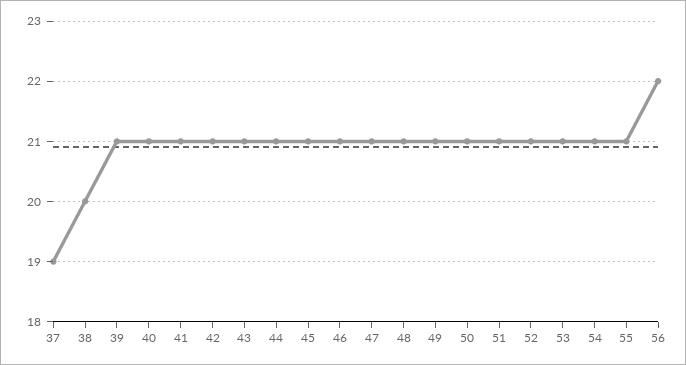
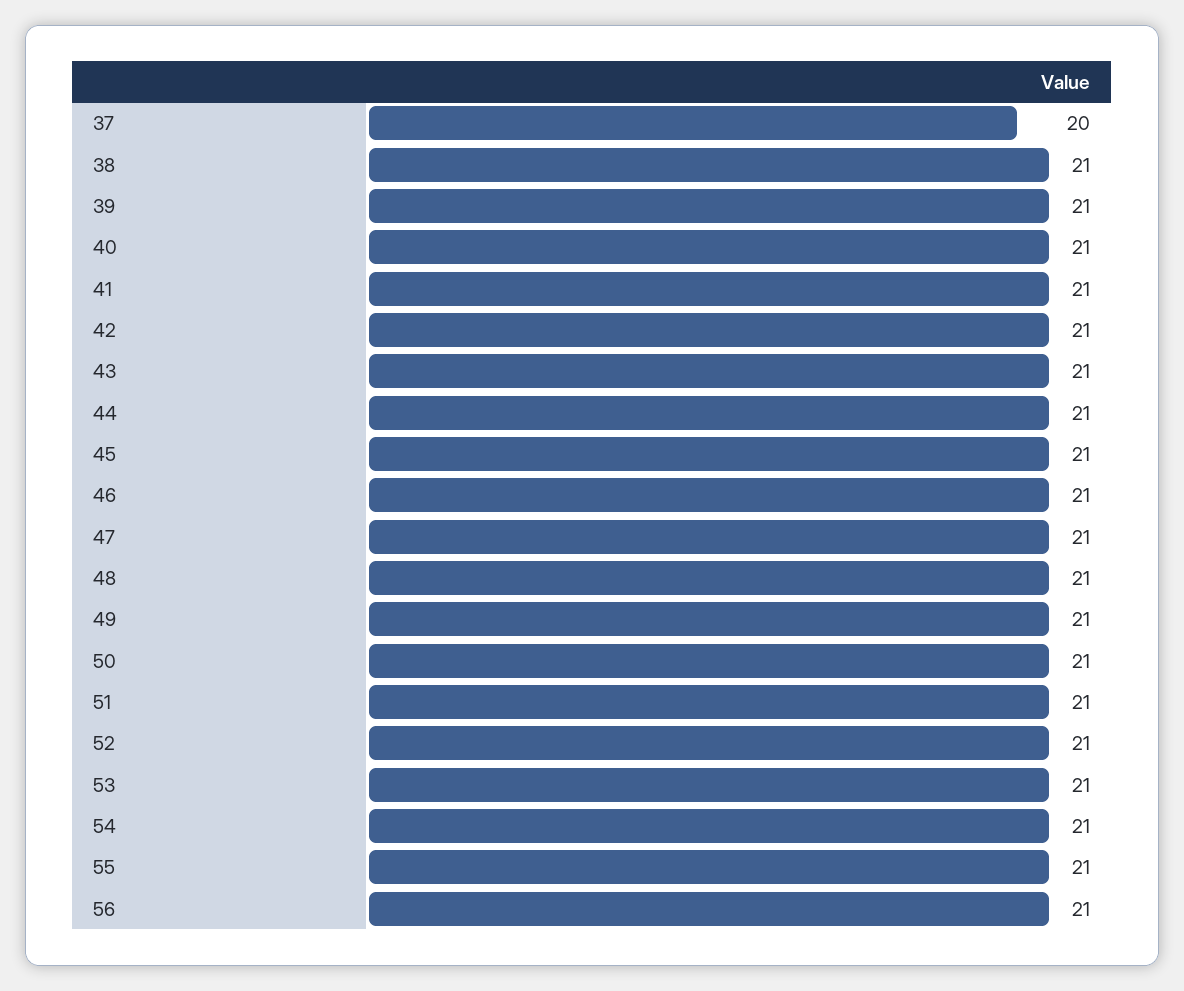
  {
-   "37": 19,
+   "37": 20,
-   "38": 20,
+   "38": 21,
    "39": 21,
    "40": 21,
    "41": 21,
    "42": 21,
    "43": 21,
    "44": 21,
    "45": 21,
    "46": 21,
    "47": 21,
    "48": 21,
    "49": 21,
    "50": 21,
    "51": 21,
    "52": 21,
    "53": 21,
    "54": 21,
    "55": 21,
-   "56": 22
+   "56": 21
  }

